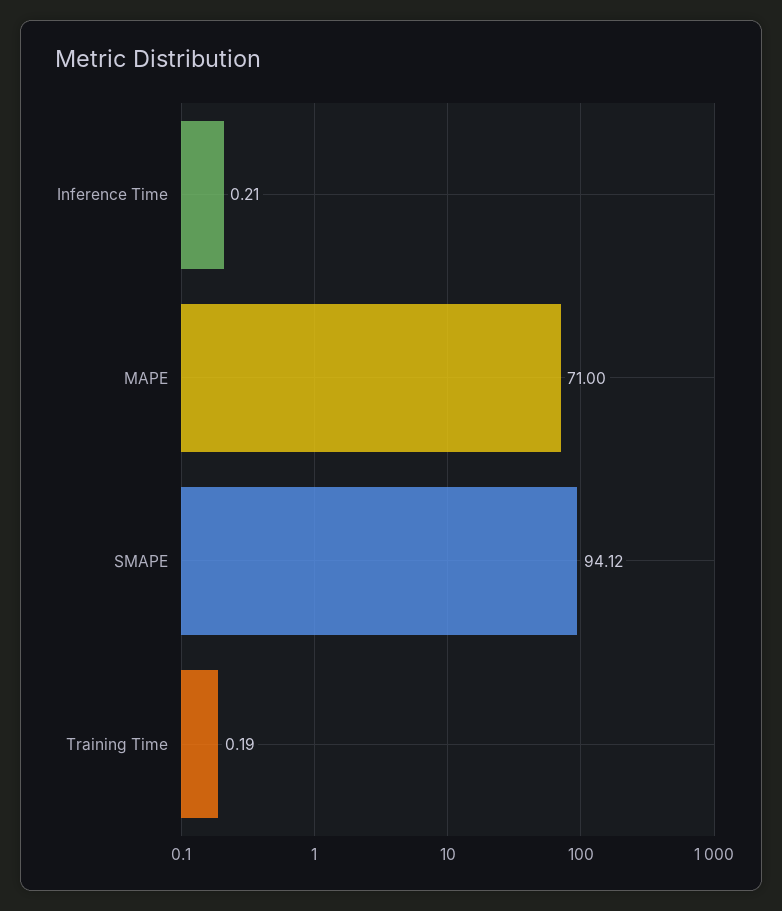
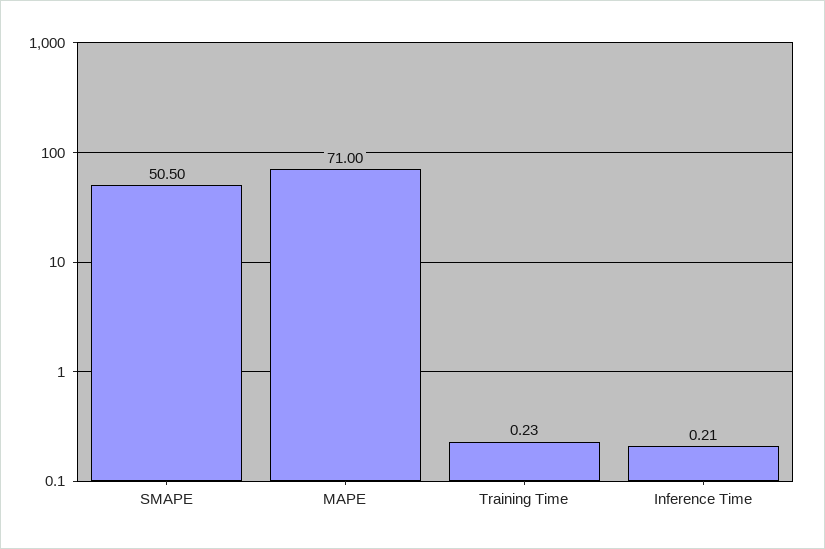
  {
    "Inference Time": 0.21,
    "MAPE": 71,
-   "SMAPE": 94.12,
+   "SMAPE": 50.5,
-   "Training Time": 0.19
+   "Training Time": 0.23
  }

